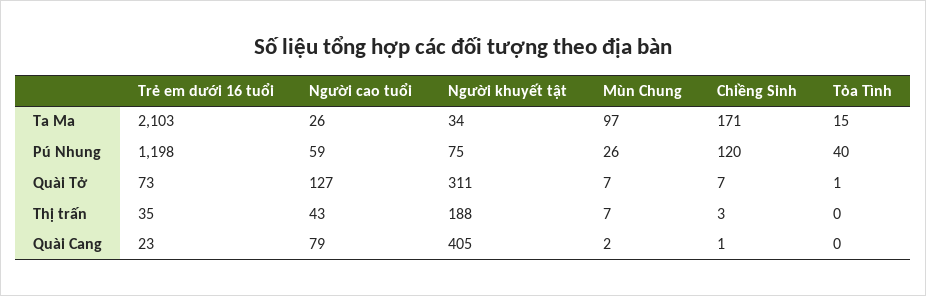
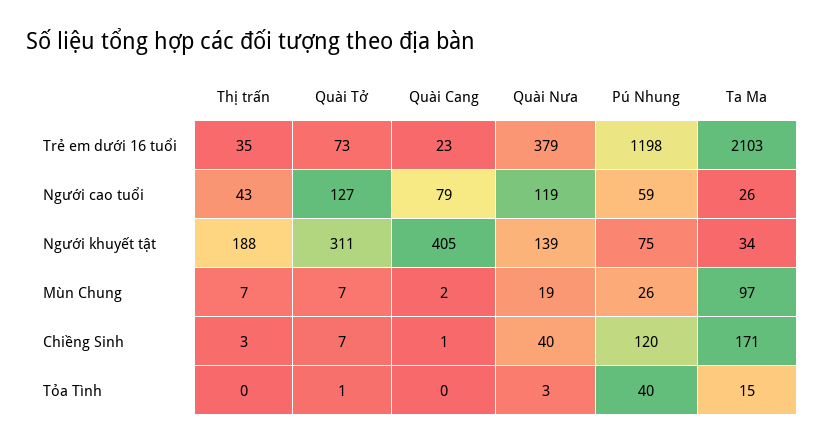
  {
    "Trẻ em dưới 16 tuổi": {
      "Ta Ma": 2103,
      "Pú Nhung": 1198,
      "Quài Tở": 73,
      "Thị trấn": 35,
-     "Quài Cang": 23
+     "Quài Cang": 23,
+     "Quài Nưa": 379
    },
    "Người cao tuổi": {
      "Ta Ma": 26,
      "Pú Nhung": 59,
      "Quài Tở": 127,
      "Thị trấn": 43,
-     "Quài Cang": 79
+     "Quài Cang": 79,
+     "Quài Nưa": 119
    },
    "Người khuyết tật": {
      "Ta Ma": 34,
      "Pú Nhung": 75,
      "Quài Tở": 311,
      "Thị trấn": 188,
-     "Quài Cang": 405
+     "Quài Cang": 405,
+     "Quài Nưa": 139
    },
    "Mùn Chung": {
      "Ta Ma": 97,
      "Pú Nhung": 26,
      "Quài Tở": 7,
      "Thị trấn": 7,
-     "Quài Cang": 2
+     "Quài Cang": 2,
+     "Quài Nưa": 19
    },
    "Chiềng Sinh": {
      "Ta Ma": 171,
      "Pú Nhung": 120,
      "Quài Tở": 7,
      "Thị trấn": 3,
-     "Quài Cang": 1
+     "Quài Cang": 1,
+     "Quài Nưa": 40
    },
    "Tỏa Tình": {
      "Ta Ma": 15,
      "Pú Nhung": 40,
      "Quài Tở": 1,
      "Thị trấn": 0,
-     "Quài Cang": 0
+     "Quài Cang": 0,
+     "Quài Nưa": 3
    }
  }

